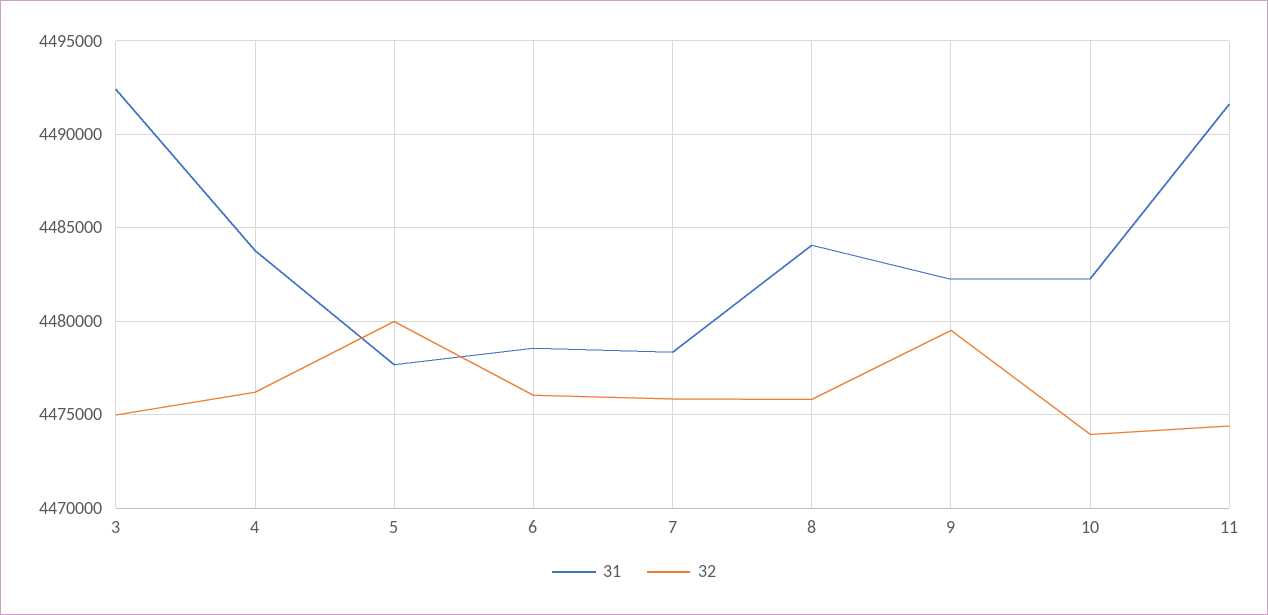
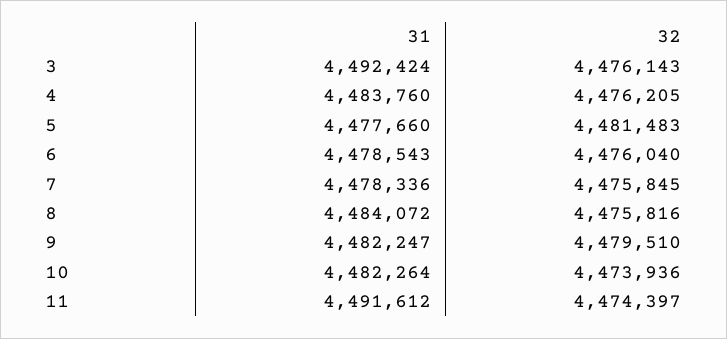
  {
    "31": {
      "3": 4492424,
      "4": 4483760,
      "5": 4477660,
      "6": 4478543,
      "7": 4478336,
      "8": 4484072,
      "9": 4482247,
      "10": 4482264,
      "11": 4491612
    },
    "32": {
-     "3": 4475000,
+     "3": 4476143,
      "4": 4476205,
-     "5": 4480000,
+     "5": 4481483,
      "6": 4476040,
      "7": 4475845,
      "8": 4475816,
      "9": 4479510,
      "10": 4473936,
      "11": 4474397
    }
  }

